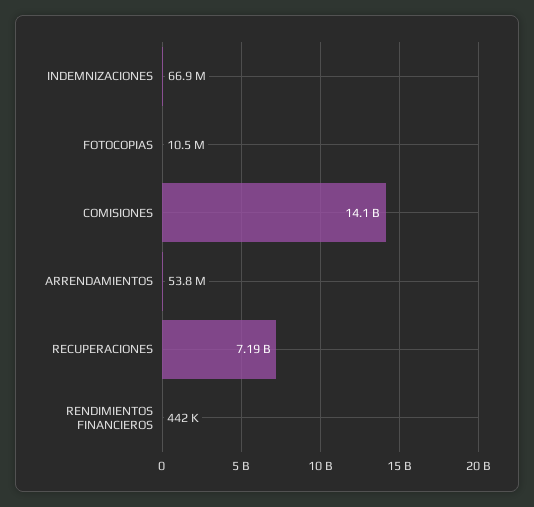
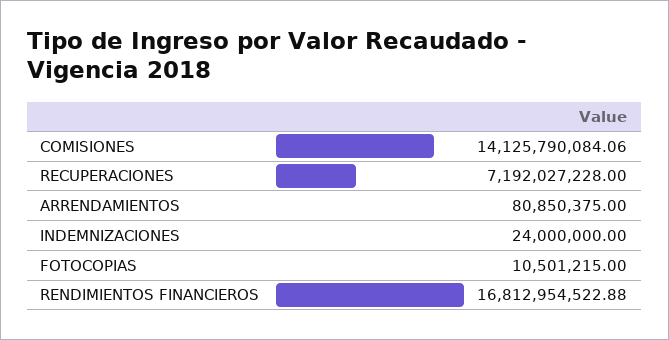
  {
-   "INDEMNIZACIONES": 66900000,
+   "INDEMNIZACIONES": 24000000,
    "FOTOCOPIAS": 10501215,
    "COMISIONES": 14125790084.06,
-   "ARRENDAMIENTOS": 53800000,
+   "ARRENDAMIENTOS": 80850375,
    "RECUPERACIONES": 7192027228,
-   "RENDIMIENTOS FINANCIEROS": 442000
+   "RENDIMIENTOS FINANCIEROS": 16812954522.88
  }

